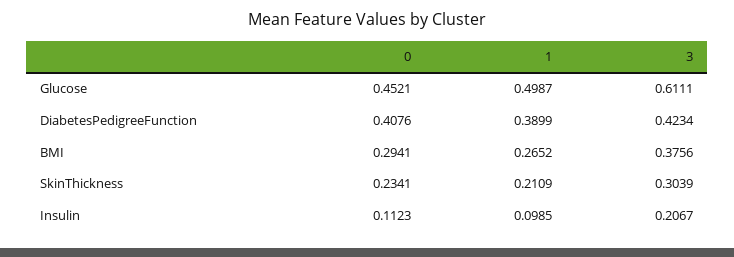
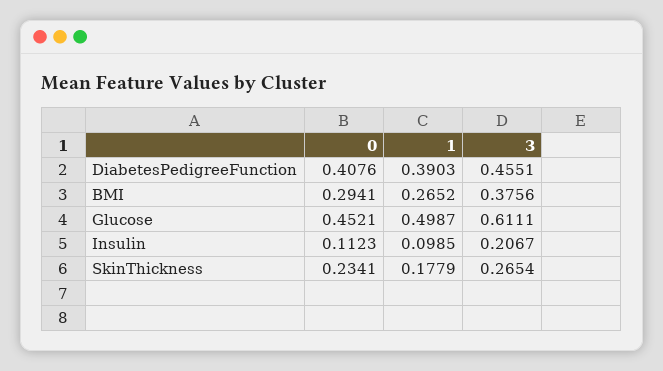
  {
    "0": {
      "Glucose": 0.4521,
      "DiabetesPedigreeFunction": 0.4076,
      "BMI": 0.2941,
      "SkinThickness": 0.2341,
      "Insulin": 0.1123
    },
    "1": {
      "Glucose": 0.4987,
-     "DiabetesPedigreeFunction": 0.3899,
+     "DiabetesPedigreeFunction": 0.3903,
      "BMI": 0.2652,
-     "SkinThickness": 0.2109,
+     "SkinThickness": 0.1779,
      "Insulin": 0.0985
    },
    "3": {
      "Glucose": 0.6111,
-     "DiabetesPedigreeFunction": 0.4234,
+     "DiabetesPedigreeFunction": 0.4551,
      "BMI": 0.3756,
-     "SkinThickness": 0.3039,
+     "SkinThickness": 0.2654,
      "Insulin": 0.2067
    }
  }

